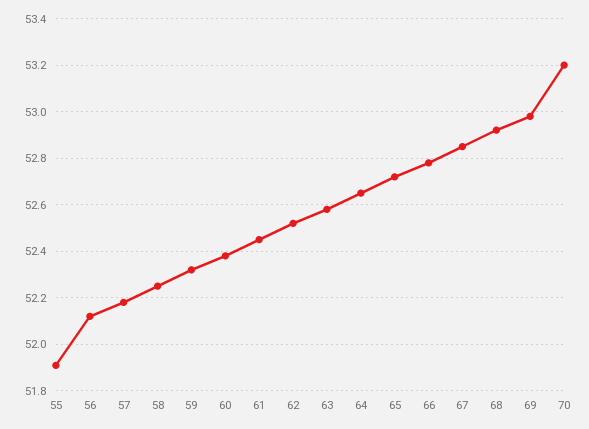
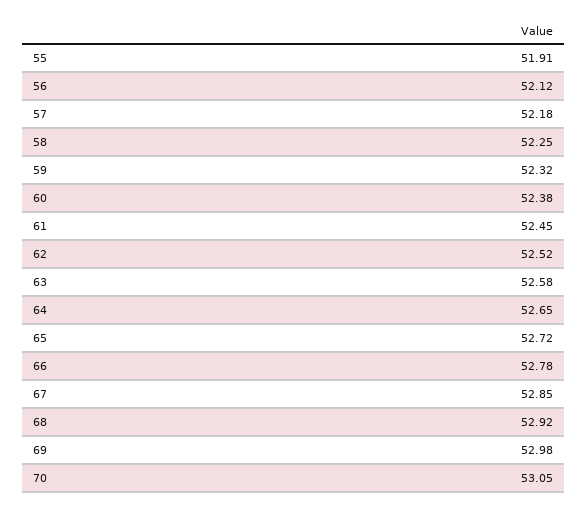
  {
    "55": 51.91,
    "56": 52.12,
    "57": 52.18,
    "58": 52.25,
    "59": 52.32,
    "60": 52.38,
    "61": 52.45,
    "62": 52.52,
    "63": 52.58,
    "64": 52.65,
    "65": 52.72,
    "66": 52.78,
    "67": 52.85,
    "68": 52.92,
    "69": 52.98,
-   "70": 53.2
+   "70": 53.05
  }

